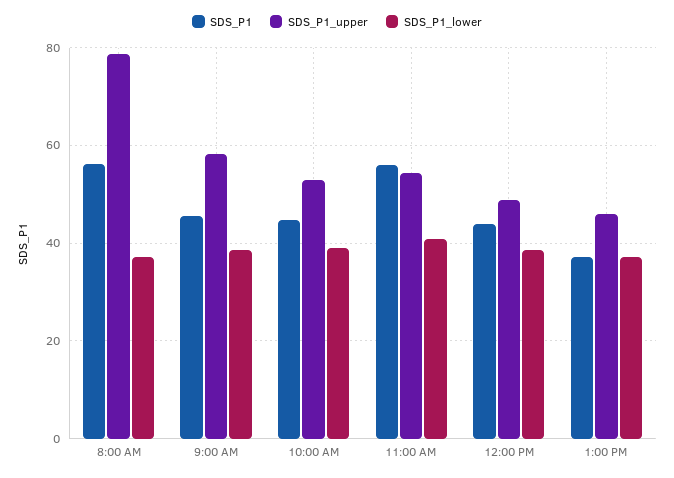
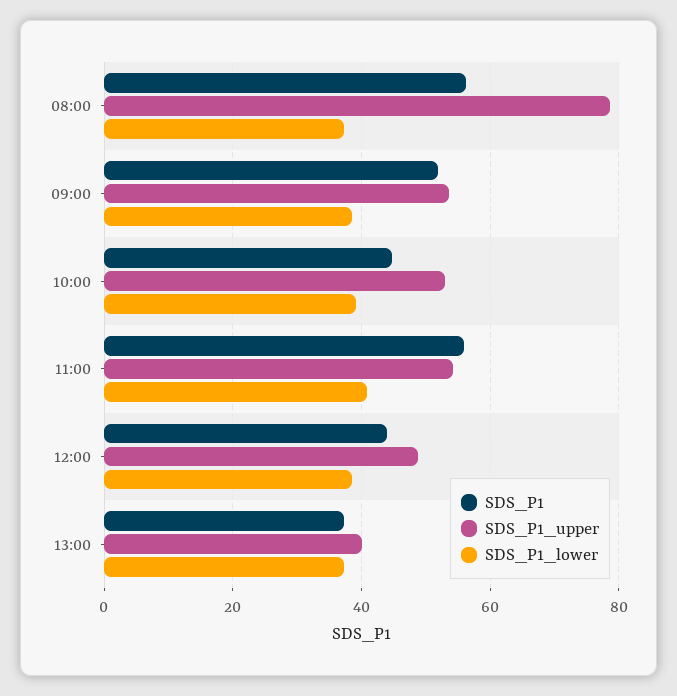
  {
    "SDS_P1": {
      "8:00 AM": 56,
-     "9:00 AM": 46,
+     "9:00 AM": 52,
      "10:00 AM": 44,
      "11:00 AM": 56,
      "12:00 PM": 44,
      "1:00 PM": 38
    },
    "SDS_P1_upper": {
      "8:00 AM": 78,
-     "9:00 AM": 58,
+     "9:00 AM": 54,
      "10:00 AM": 52,
      "11:00 AM": 54,
      "12:00 PM": 48,
-     "1:00 PM": 46
+     "1:00 PM": 40
    },
    "SDS_P1_lower": {
      "8:00 AM": 38,
      "9:00 AM": 38,
      "10:00 AM": 40,
      "11:00 AM": 40,
      "12:00 PM": 38,
      "1:00 PM": 38
    }
  }

